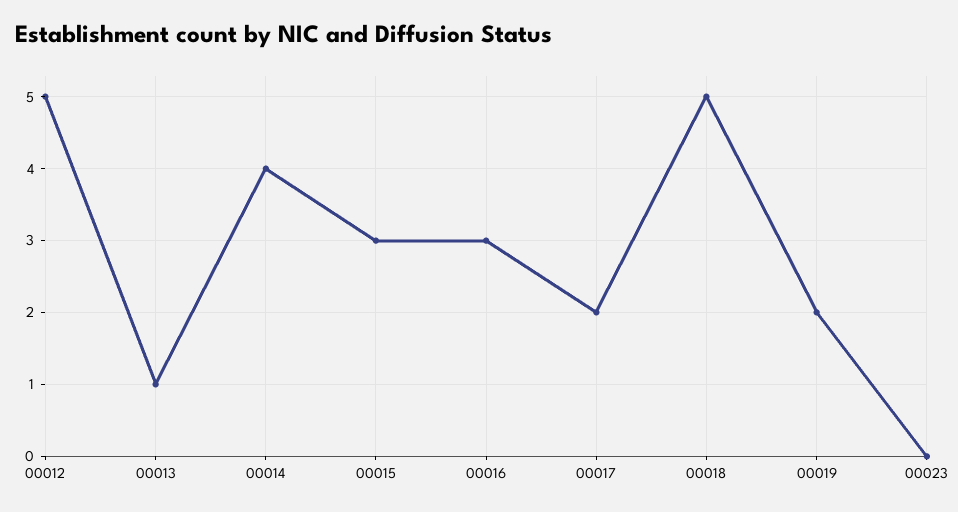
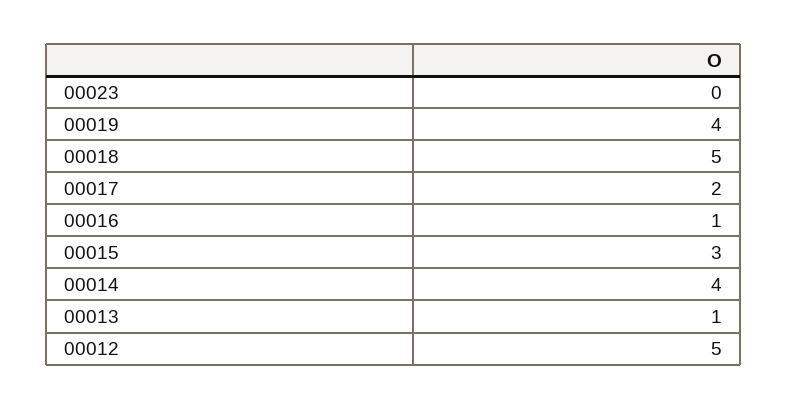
  {
    "00012": 5,
    "00013": 1,
    "00014": 4,
    "00015": 3,
-   "00016": 3,
+   "00016": 1,
    "00017": 2,
    "00018": 5,
-   "00019": 2,
+   "00019": 4,
    "00023": 0
  }

